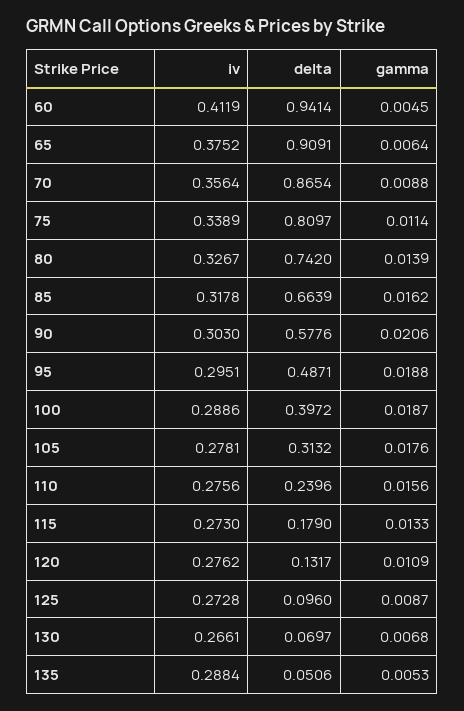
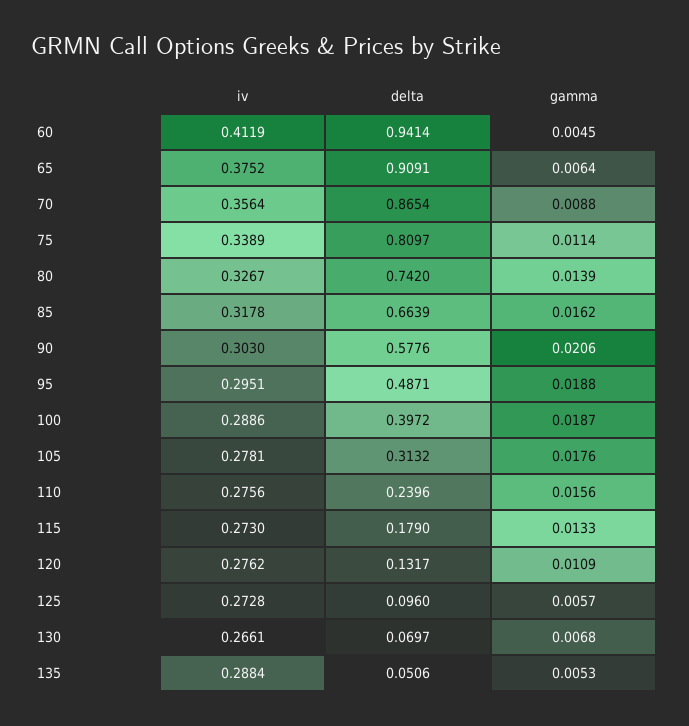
  {
    "iv": {
      "60": 0.4119,
      "65": 0.3752,
      "70": 0.3564,
      "75": 0.3389,
      "80": 0.3267,
      "85": 0.3178,
      "90": 0.303,
      "95": 0.2951,
      "100": 0.2886,
      "105": 0.2781,
      "110": 0.2756,
      "115": 0.273,
      "120": 0.2762,
      "125": 0.2728,
      "130": 0.2661,
      "135": 0.2884
    },
    "delta": {
      "60": 0.9414,
      "65": 0.9091,
      "70": 0.8654,
      "75": 0.8097,
      "80": 0.742,
      "85": 0.6639,
      "90": 0.5776,
      "95": 0.4871,
      "100": 0.3972,
      "105": 0.3132,
      "110": 0.2396,
      "115": 0.179,
      "120": 0.1317,
      "125": 0.096,
      "130": 0.0697,
      "135": 0.0506
    },
    "gamma": {
      "60": 0.0045,
      "65": 0.0064,
      "70": 0.0088,
      "75": 0.0114,
      "80": 0.0139,
      "85": 0.0162,
      "90": 0.0206,
      "95": 0.0188,
      "100": 0.0187,
      "105": 0.0176,
      "110": 0.0156,
      "115": 0.0133,
      "120": 0.0109,
-     "125": 0.0087,
+     "125": 0.0057,
      "130": 0.0068,
      "135": 0.0053
    }
  }

